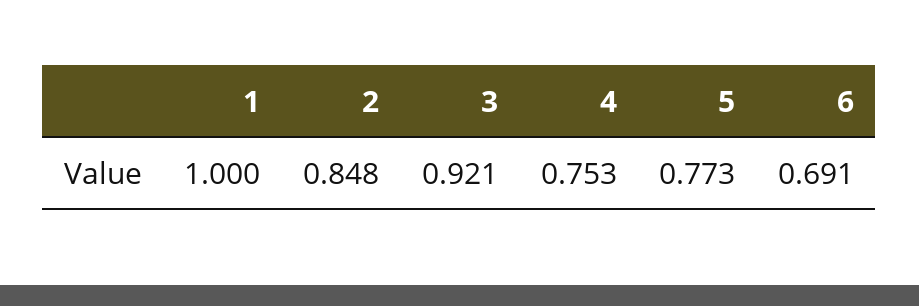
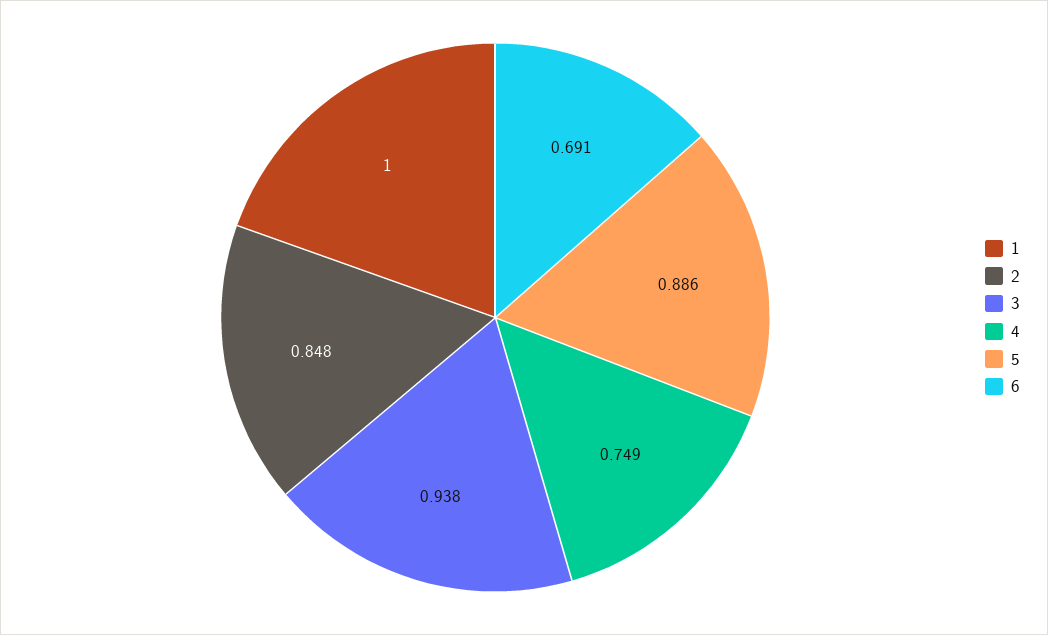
  {
    "1": 1,
    "2": 0.848,
-   "3": 0.921,
+   "3": 0.938,
-   "4": 0.753,
+   "4": 0.749,
-   "5": 0.773,
+   "5": 0.886,
    "6": 0.691
  }

